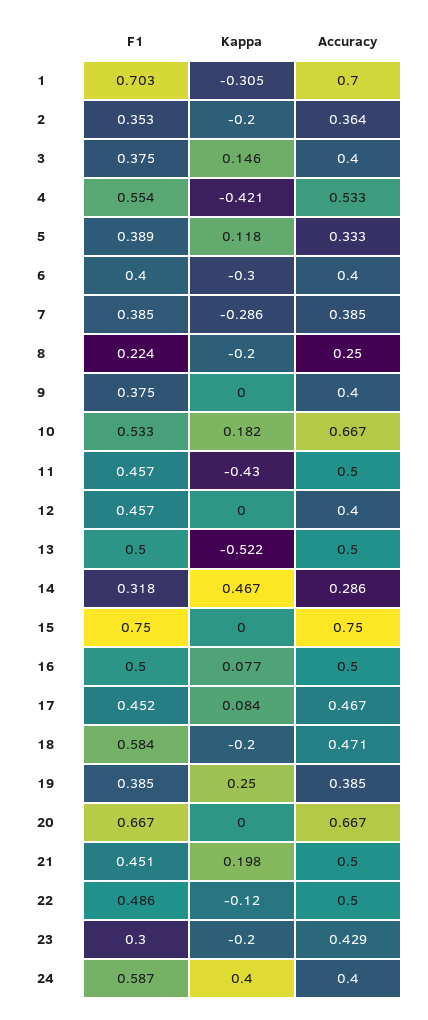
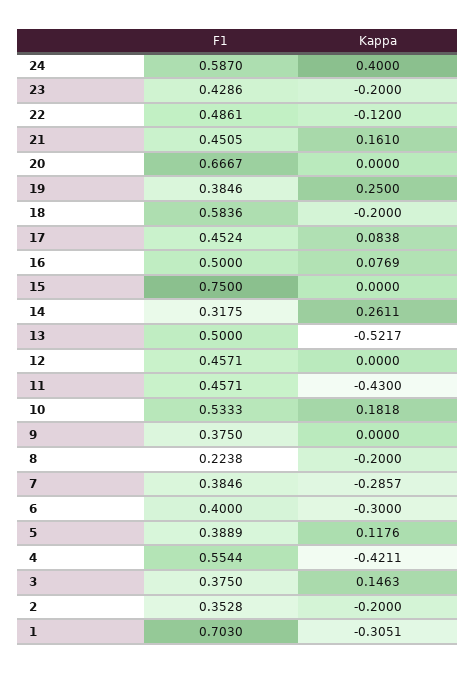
  {
    "F1": {
      "1": 0.703,
      "2": 0.3528,
      "3": 0.375,
      "4": 0.5544,
      "5": 0.3889,
      "6": 0.4,
      "7": 0.3846,
      "8": 0.2238,
      "9": 0.375,
      "10": 0.5333,
      "11": 0.4571,
      "12": 0.4571,
      "13": 0.5,
      "14": 0.3175,
      "15": 0.75,
      "16": 0.5,
      "17": 0.4524,
      "18": 0.5836,
      "19": 0.3846,
      "20": 0.6667,
      "21": 0.4505,
      "22": 0.4861,
-     "23": 0.3,
+     "23": 0.4286,
      "24": 0.587
    },
    "Kappa": {
      "1": -0.3051,
      "2": -0.2,
      "3": 0.1463,
      "4": -0.4211,
      "5": 0.1176,
      "6": -0.3,
      "7": -0.2857,
      "8": -0.2,
      "9": 0,
      "10": 0.1818,
      "11": -0.43,
      "12": 0,
      "13": -0.5217,
-     "14": 0.467,
+     "14": 0.2611,
      "15": 0,
      "16": 0.0769,
      "17": 0.0838,
      "18": -0.2,
      "19": 0.25,
      "20": 0,
-     "21": 0.198,
+     "21": 0.161,
      "22": -0.12,
      "23": -0.2,
      "24": 0.4
-   },
+   }
-   "Accuracy": {
-     "1": 0.7,
-     "2": 0.364,
-     "3": 0.4,
-     "4": 0.533,
-     "5": 0.333,
-     "6": 0.4,
-     "7": 0.385,
-     "8": 0.25,
-     "9": 0.4,
-     "10": 0.667,
-     "11": 0.5,
-     "12": 0.4,
-     "13": 0.5,
-     "14": 0.286,
-     "15": 0.75,
-     "16": 0.5,
-     "17": 0.467,
-     "18": 0.471,
-     "19": 0.385,
-     "20": 0.667,
-     "21": 0.5,
-     "22": 0.5,
-     "23": 0.429,
-     "24": 0.4
-   }
  }

